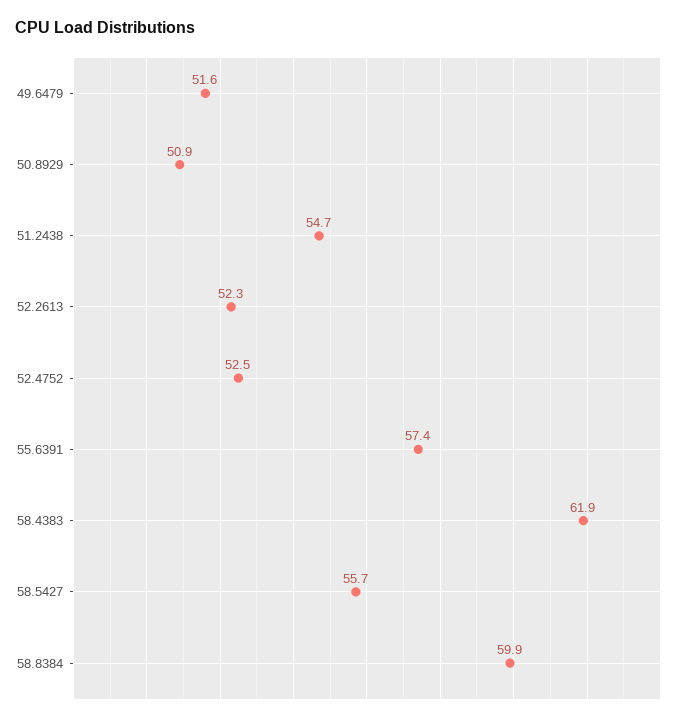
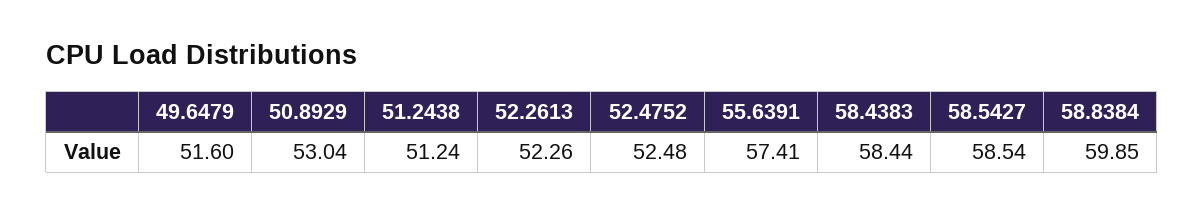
  {
    "49.6479": 51.6,
-   "50.8929": 50.9,
+   "50.8929": 53.04,
-   "51.2438": 54.7,
+   "51.2438": 51.24,
    "52.2613": 52.26,
    "52.4752": 52.48,
    "55.6391": 57.41,
-   "58.4383": 61.9,
+   "58.4383": 58.44,
-   "58.5427": 55.7,
+   "58.5427": 58.54,
    "58.8384": 59.85
  }

